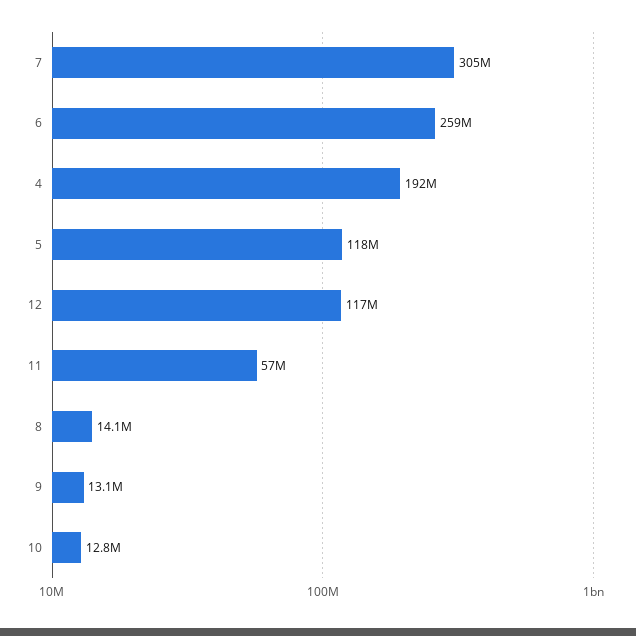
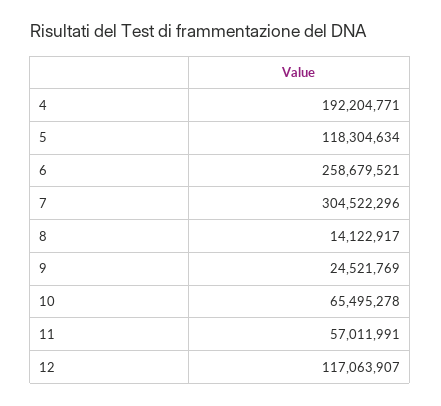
  {
    "7": 304522296,
    "6": 258679521,
    "4": 192204771,
    "5": 118304634,
    "12": 117063907,
    "11": 57011991,
    "8": 14122917,
-   "9": 13100000,
+   "9": 24521769,
-   "10": 12800000
+   "10": 65495278
  }

